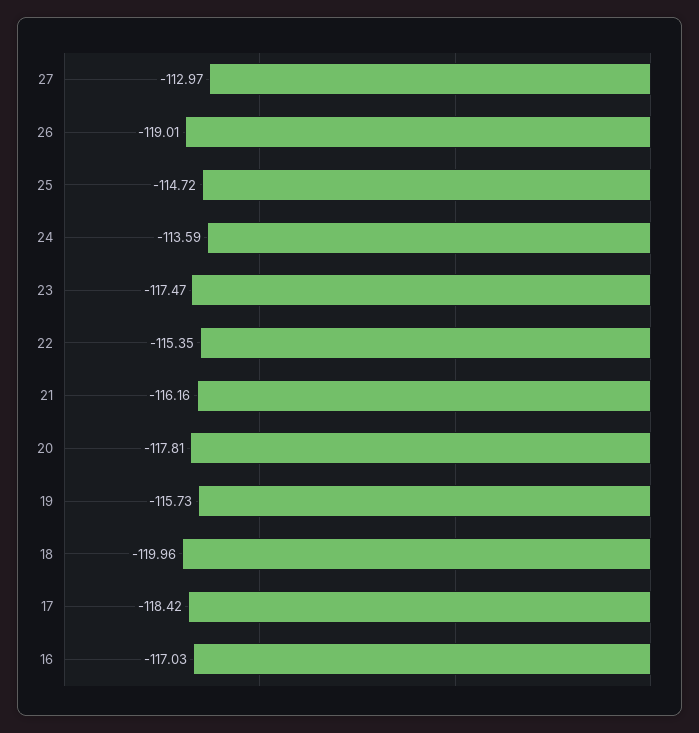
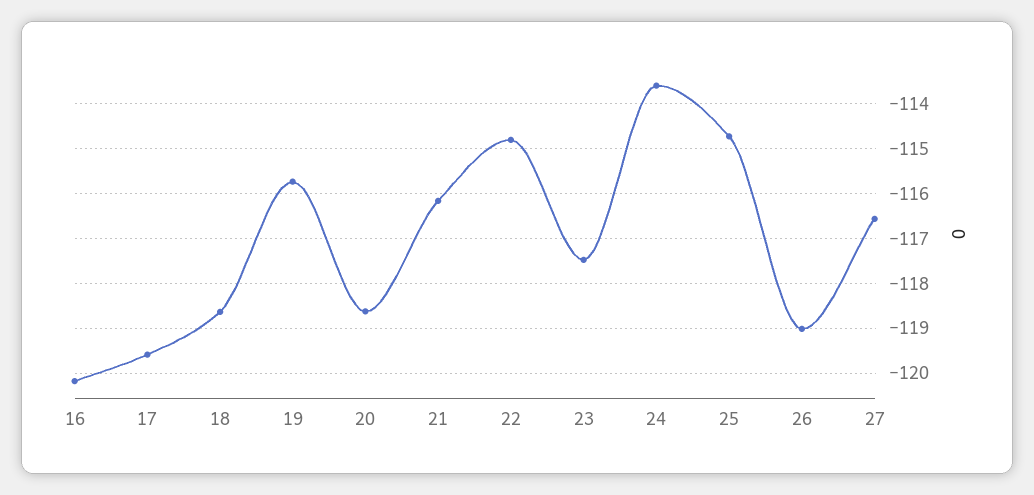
  {
-   "27": -112.97,
+   "27": -116.6,
    "26": -119.01,
    "25": -114.72,
    "24": -113.59,
    "23": -117.47,
-   "22": -115.35,
+   "22": -114.8,
    "21": -116.16,
-   "20": -117.81,
+   "20": -118.6,
    "19": -115.73,
-   "18": -119.96,
+   "18": -118.6,
-   "17": -118.42,
+   "17": -119.6,
-   "16": -117.03
+   "16": -120.2
  }

